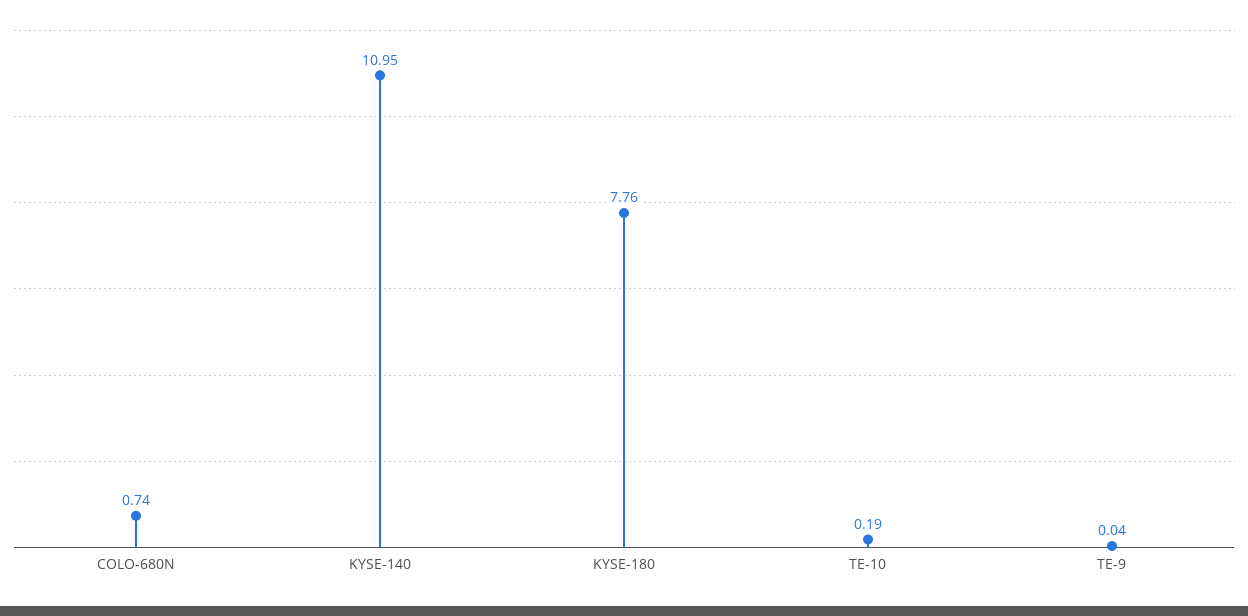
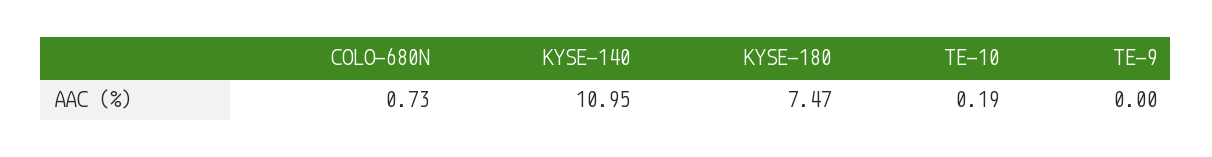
  {
-   "COLO-680N": 0.74,
+   "COLO-680N": 0.73,
    "KYSE-140": 10.95,
-   "KYSE-180": 7.76,
+   "KYSE-180": 7.47,
    "TE-10": 0.19,
-   "TE-9": 0.04
+   "TE-9": 0
  }

